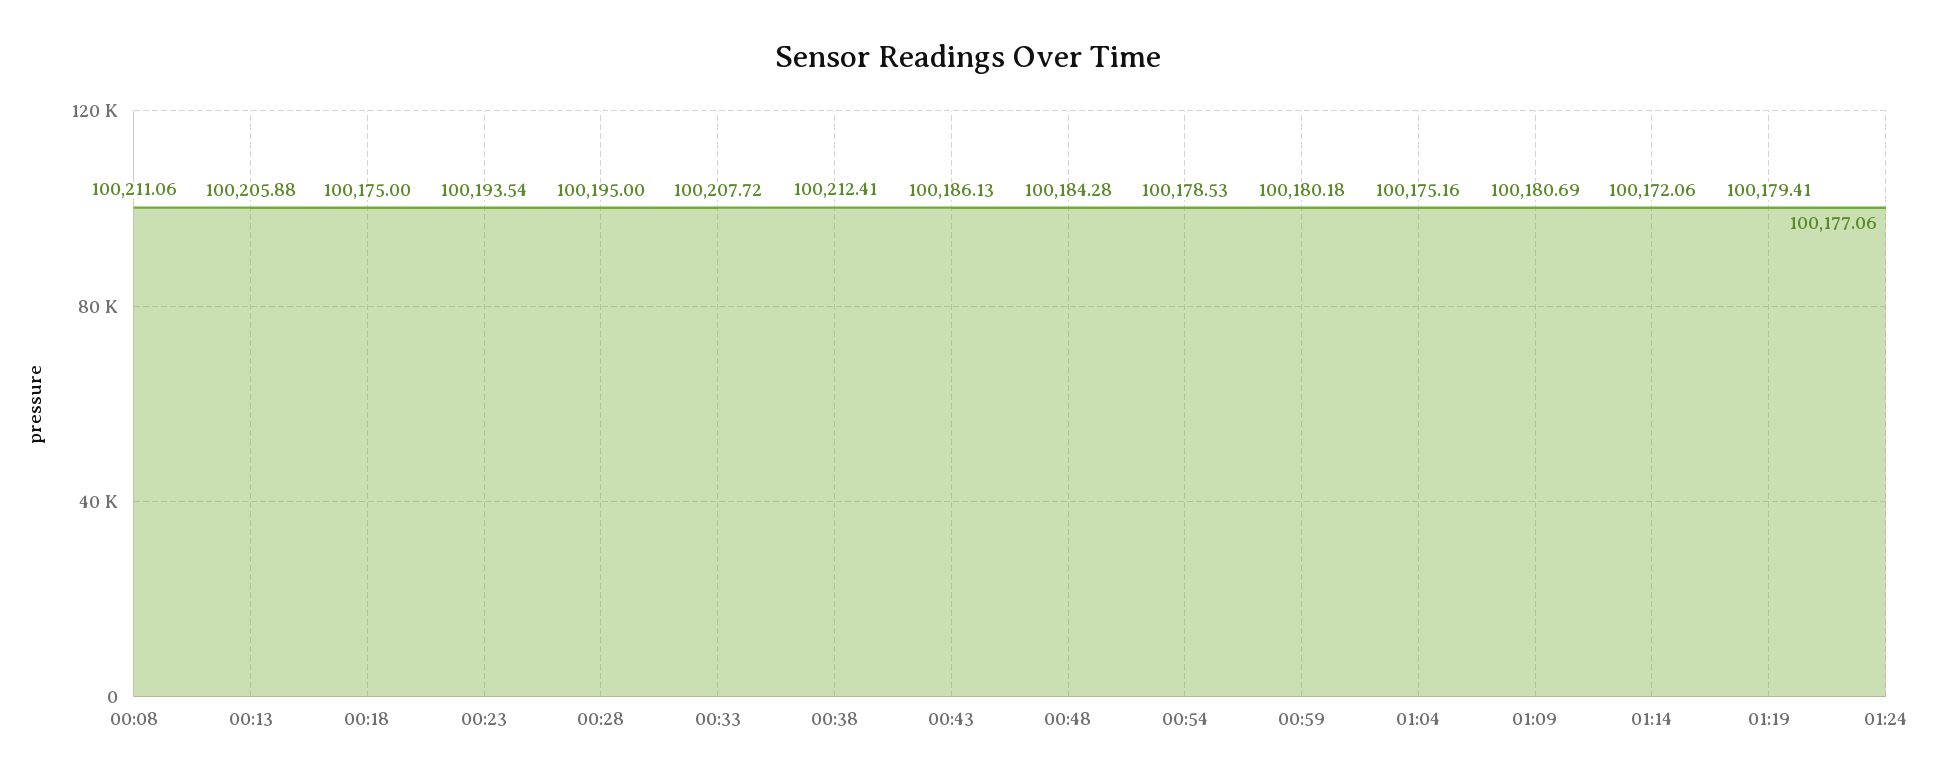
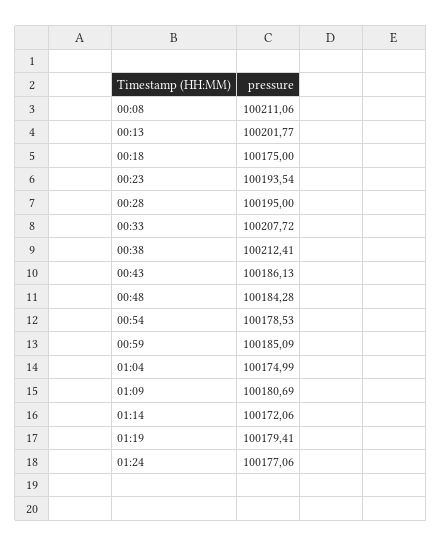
  {
    "00:08": 100211.06,
-   "00:13": 100205.88,
+   "00:13": 100201.77,
    "00:18": 100175,
    "00:23": 100193.54,
    "00:28": 100195,
    "00:33": 100207.72,
    "00:38": 100212.41,
    "00:43": 100186.13,
    "00:48": 100184.28,
    "00:54": 100178.53,
-   "00:59": 100180.18,
+   "00:59": 100185.09,
-   "01:04": 100175.16,
+   "01:04": 100174.99,
    "01:09": 100180.69,
    "01:14": 100172.06,
    "01:19": 100179.41,
    "01:24": 100177.06
  }

